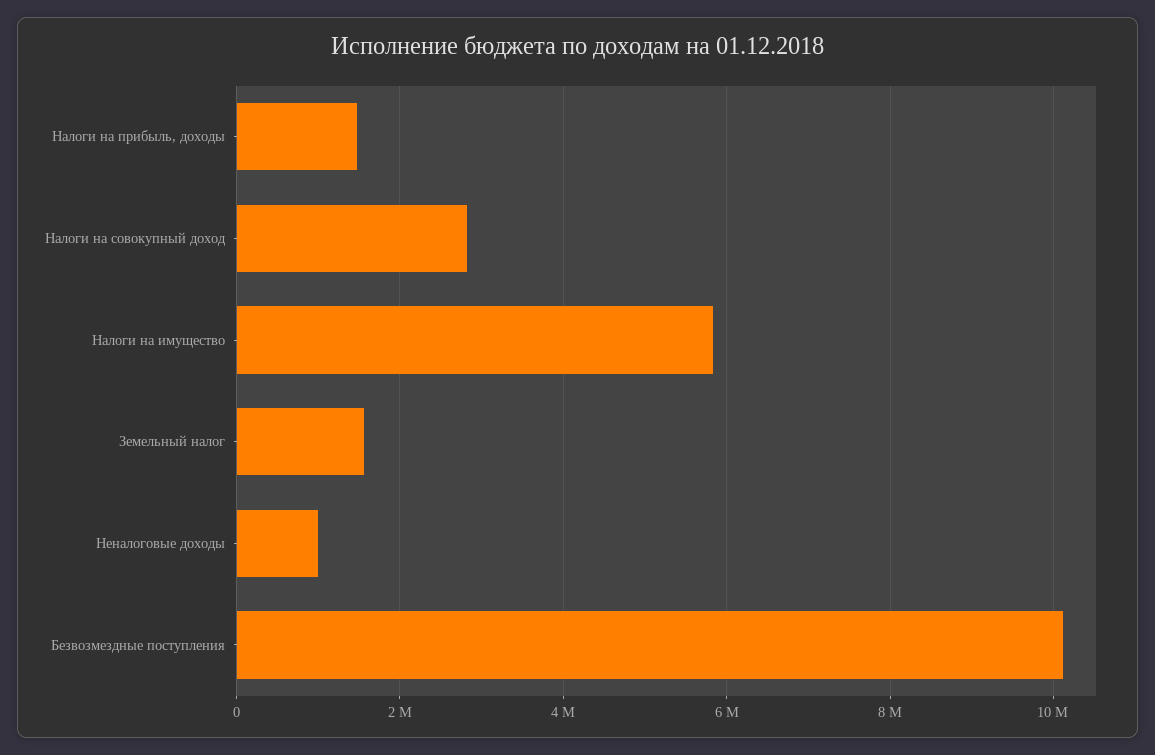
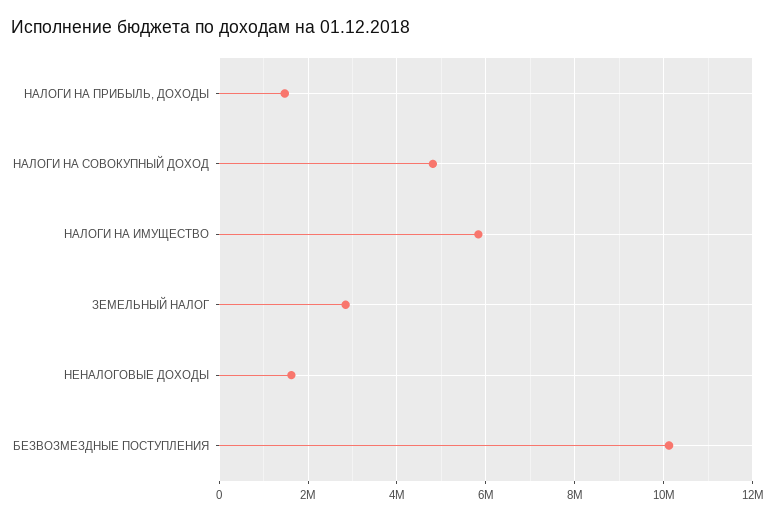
  {
    "Налоги на прибыль, доходы": 1400000,
-   "Налоги на совокупный доход": 2800000,
+   "Налоги на совокупный доход": 4800000,
    "Налоги на имущество": 5800000,
-   "Земельный налог": 1600000,
+   "Земельный налог": 2800000,
-   "Неналоговые доходы": 1000000,
+   "Неналоговые доходы": 1600000,
    "Безвозмездные поступления": 10200000
  }

